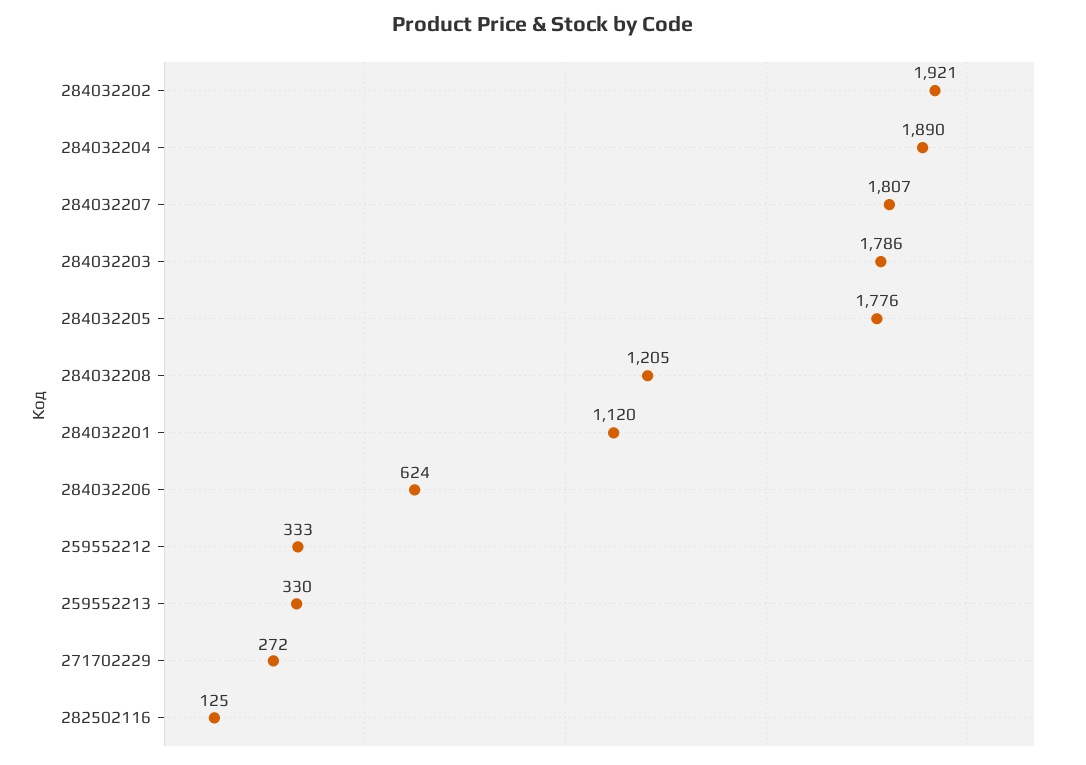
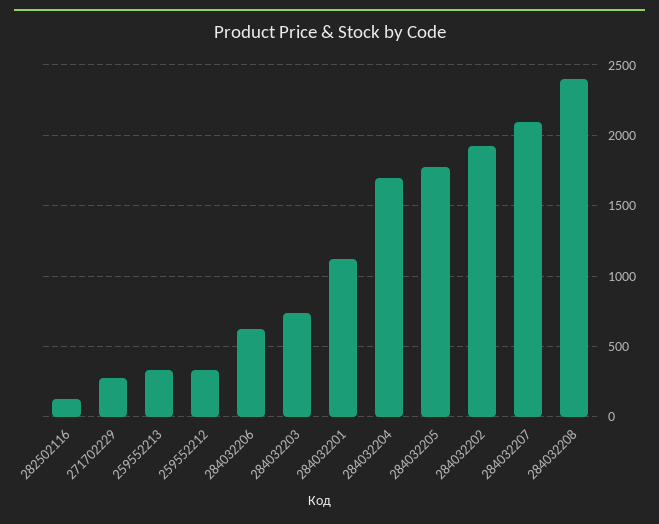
  {
    "284032202": 1921,
-   "284032204": 1890,
+   "284032204": 1700,
-   "284032207": 1807,
+   "284032207": 2100,
-   "284032203": 1786,
+   "284032203": 750,
    "284032205": 1776,
-   "284032208": 1205,
+   "284032208": 2400,
    "284032201": 1120,
    "284032206": 624,
    "259552212": 333,
    "259552213": 330,
    "271702229": 272,
    "282502116": 125
  }

